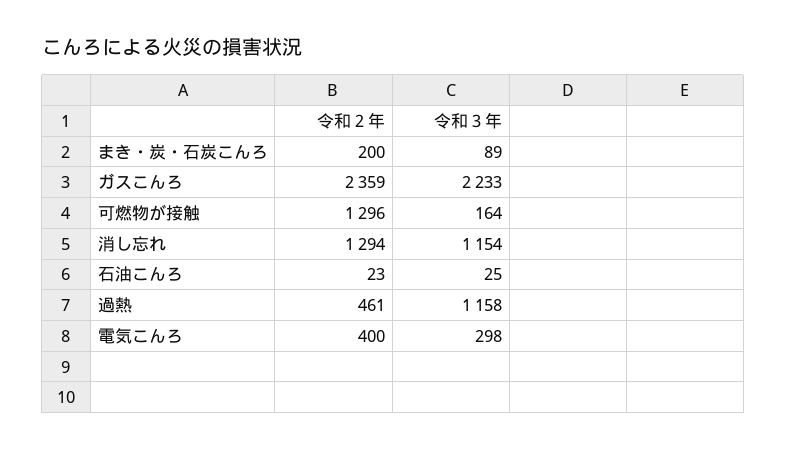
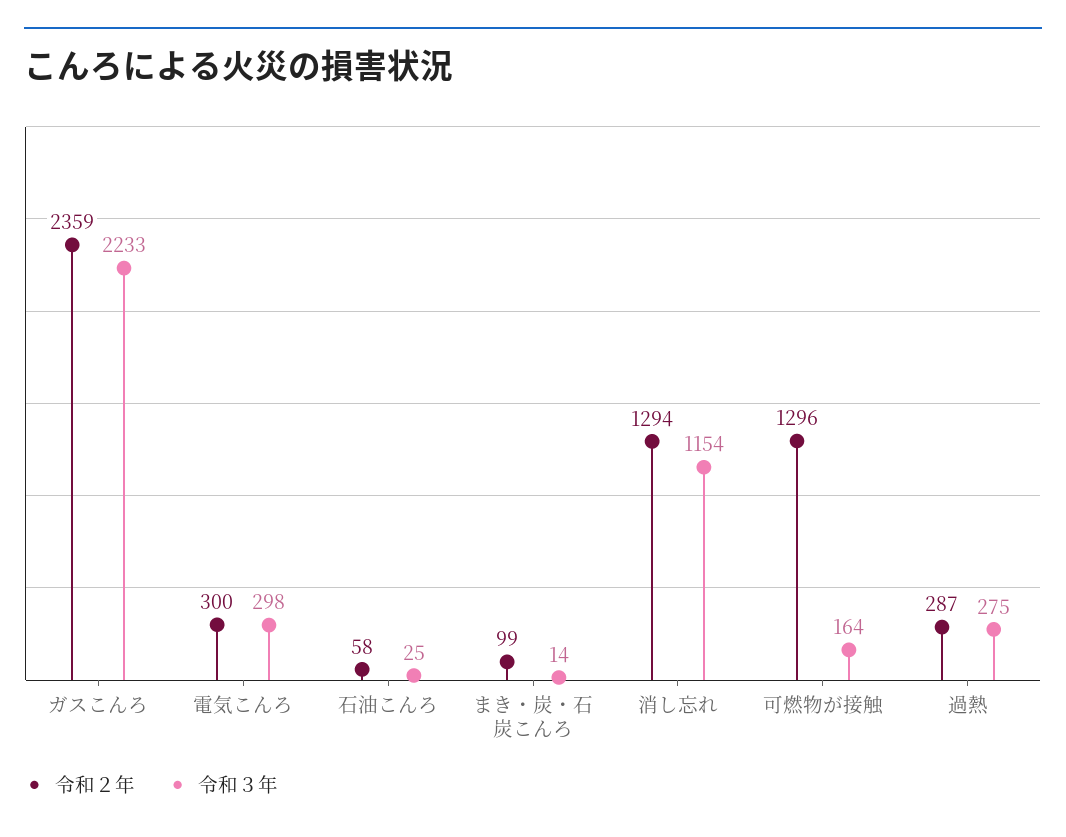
  {
    "令和２年": {
-     "まき・炭・石炭こんろ": 200,
+     "まき・炭・石炭こんろ": 99,
      "ガスこんろ": 2359,
      "可燃物が接触": 1296,
      "消し忘れ": 1294,
-     "石油こんろ": 23,
+     "石油こんろ": 58,
-     "過熱": 461,
+     "過熱": 287,
-     "電気こんろ": 400
+     "電気こんろ": 300
    },
    "令和３年": {
-     "まき・炭・石炭こんろ": 89,
+     "まき・炭・石炭こんろ": 14,
      "ガスこんろ": 2233,
      "可燃物が接触": 164,
      "消し忘れ": 1154,
      "石油こんろ": 25,
-     "過熱": 1158,
+     "過熱": 275,
      "電気こんろ": 298
    }
  }

